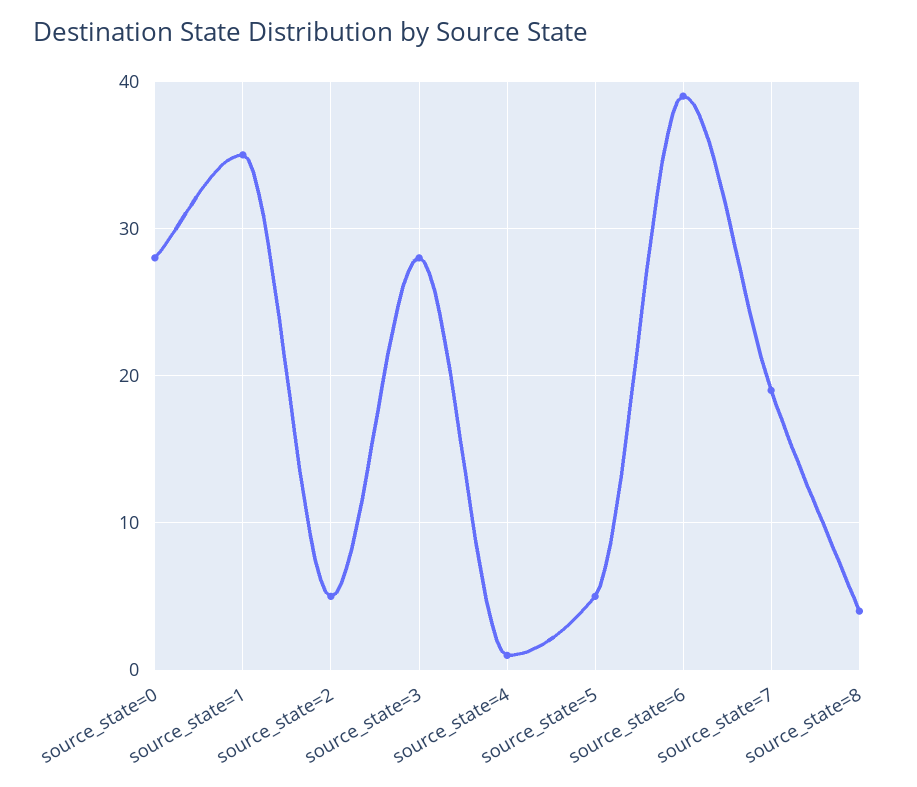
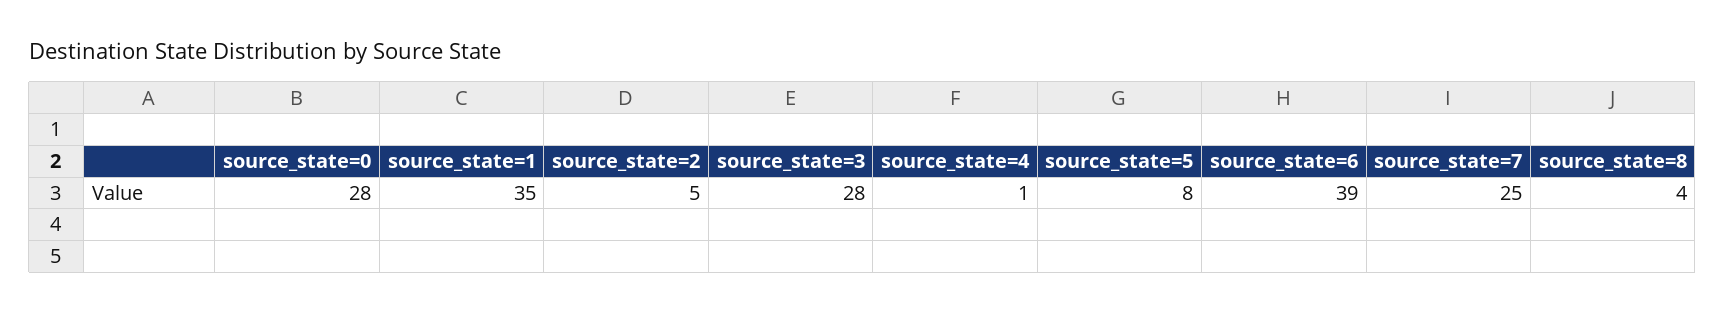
  {
    "source_state=0": 28,
    "source_state=1": 35,
    "source_state=2": 5,
    "source_state=3": 28,
    "source_state=4": 1,
-   "source_state=5": 5,
+   "source_state=5": 8,
    "source_state=6": 39,
-   "source_state=7": 19,
+   "source_state=7": 25,
    "source_state=8": 4
  }

